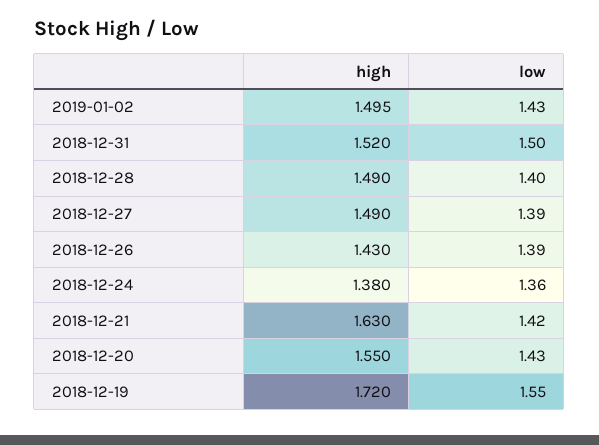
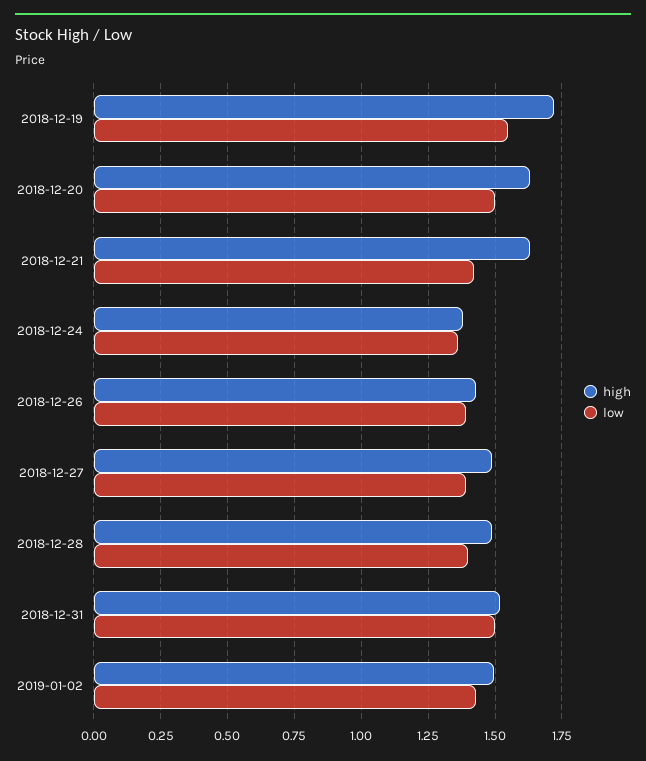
  {
    "high": {
      "2019-01-02": 1.495,
      "2018-12-31": 1.52,
      "2018-12-28": 1.49,
      "2018-12-27": 1.49,
      "2018-12-26": 1.43,
      "2018-12-24": 1.38,
      "2018-12-21": 1.63,
-     "2018-12-20": 1.55,
+     "2018-12-20": 1.625,
      "2018-12-19": 1.72
    },
    "low": {
      "2019-01-02": 1.43,
      "2018-12-31": 1.5,
      "2018-12-28": 1.4,
      "2018-12-27": 1.39,
      "2018-12-26": 1.39,
      "2018-12-24": 1.36,
      "2018-12-21": 1.42,
-     "2018-12-20": 1.43,
+     "2018-12-20": 1.5,
      "2018-12-19": 1.55
    }
  }

